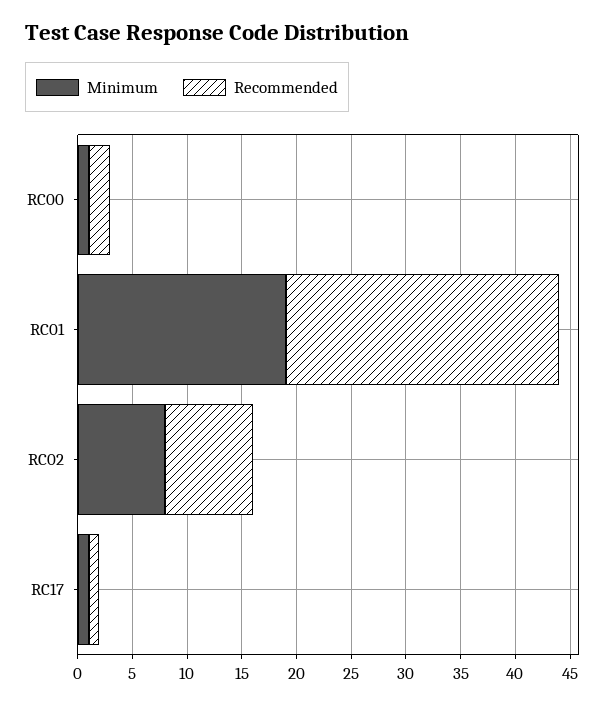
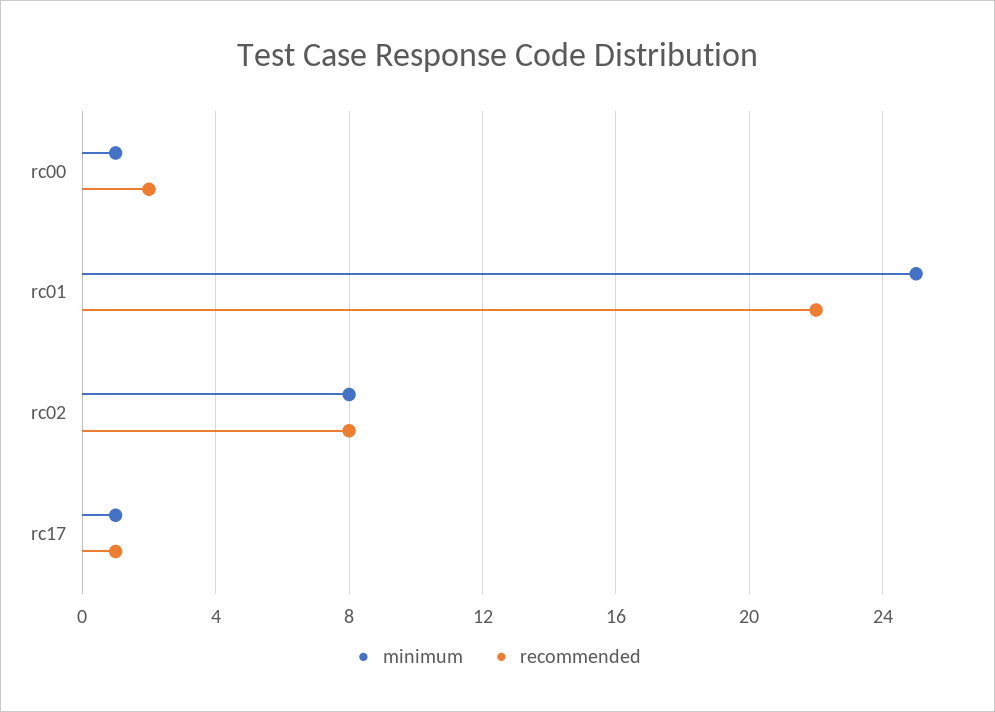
  {
    "Minimum": {
      "RC00": 1,
-     "RC01": 19,
+     "RC01": 25,
      "RC02": 8,
      "RC17": 1
    },
    "Recommended": {
      "RC00": 2,
-     "RC01": 25,
+     "RC01": 22,
      "RC02": 8,
      "RC17": 1
    }
  }

